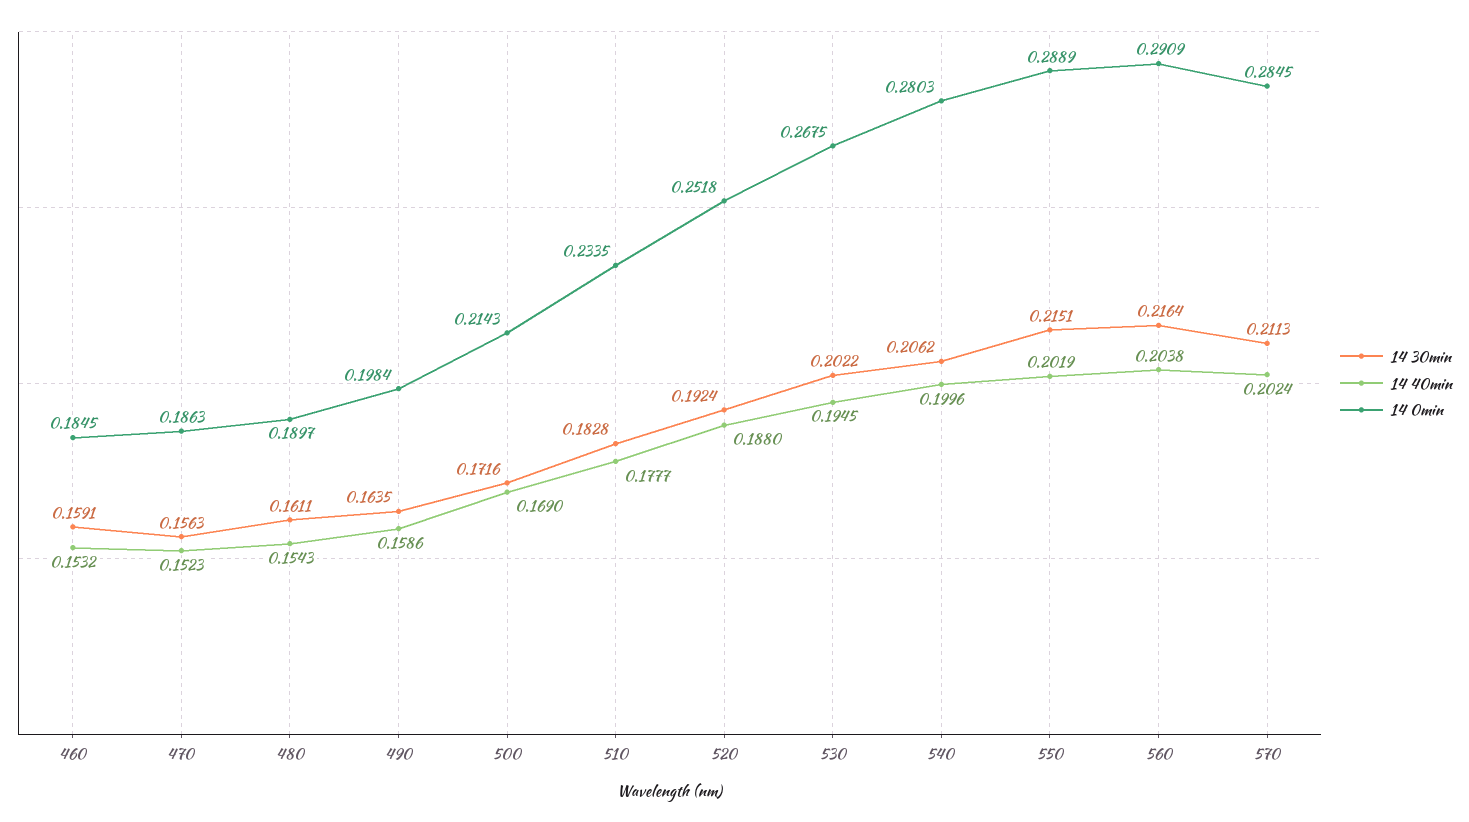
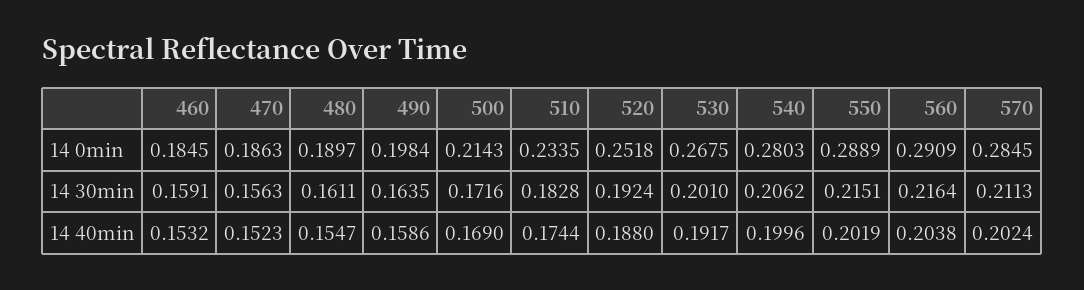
  {
    "14 30min": {
      "460": 0.1591,
      "470": 0.1563,
      "480": 0.1611,
      "490": 0.1635,
      "500": 0.1716,
      "510": 0.1828,
      "520": 0.1924,
-     "530": 0.2022,
+     "530": 0.201,
      "540": 0.2062,
      "550": 0.2151,
      "560": 0.2164,
      "570": 0.2113
    },
    "14 40min": {
      "460": 0.1532,
      "470": 0.1523,
-     "480": 0.1543,
+     "480": 0.1547,
      "490": 0.1586,
      "500": 0.169,
-     "510": 0.1777,
+     "510": 0.1744,
      "520": 0.188,
-     "530": 0.1945,
+     "530": 0.1917,
      "540": 0.1996,
      "550": 0.2019,
      "560": 0.2038,
      "570": 0.2024
    },
    "14 0min": {
      "460": 0.1845,
      "470": 0.1863,
      "480": 0.1897,
      "490": 0.1984,
      "500": 0.2143,
      "510": 0.2335,
      "520": 0.2518,
      "530": 0.2675,
      "540": 0.2803,
      "550": 0.2889,
      "560": 0.2909,
      "570": 0.2845
    }
  }

